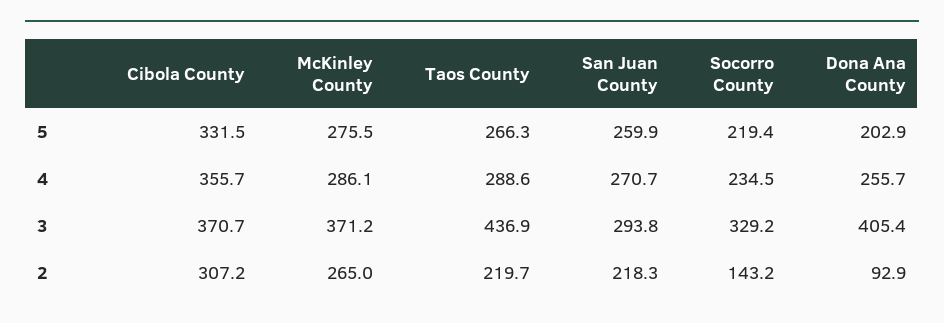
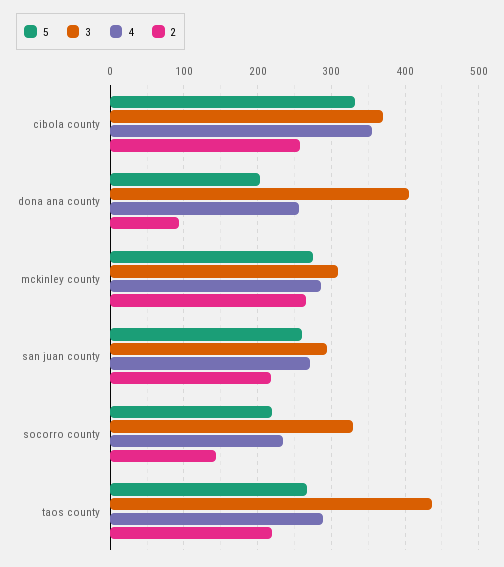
  {
    "5": {
      "Cibola County": 331.5,
      "McKinley County": 275.5,
      "Taos County": 266.3,
      "San Juan County": 259.9,
      "Socorro County": 219.4,
      "Dona Ana County": 202.9
    },
    "4": {
      "Cibola County": 355.7,
      "McKinley County": 286.1,
      "Taos County": 288.6,
      "San Juan County": 270.7,
      "Socorro County": 234.5,
      "Dona Ana County": 255.7
    },
    "3": {
      "Cibola County": 370.7,
-     "McKinley County": 371.2,
+     "McKinley County": 310,
      "Taos County": 436.9,
      "San Juan County": 293.8,
      "Socorro County": 329.2,
      "Dona Ana County": 405.4
    },
    "2": {
-     "Cibola County": 307.2,
+     "Cibola County": 260,
      "McKinley County": 265,
      "Taos County": 219.7,
      "San Juan County": 218.3,
      "Socorro County": 143.2,
      "Dona Ana County": 92.9
    }
  }

